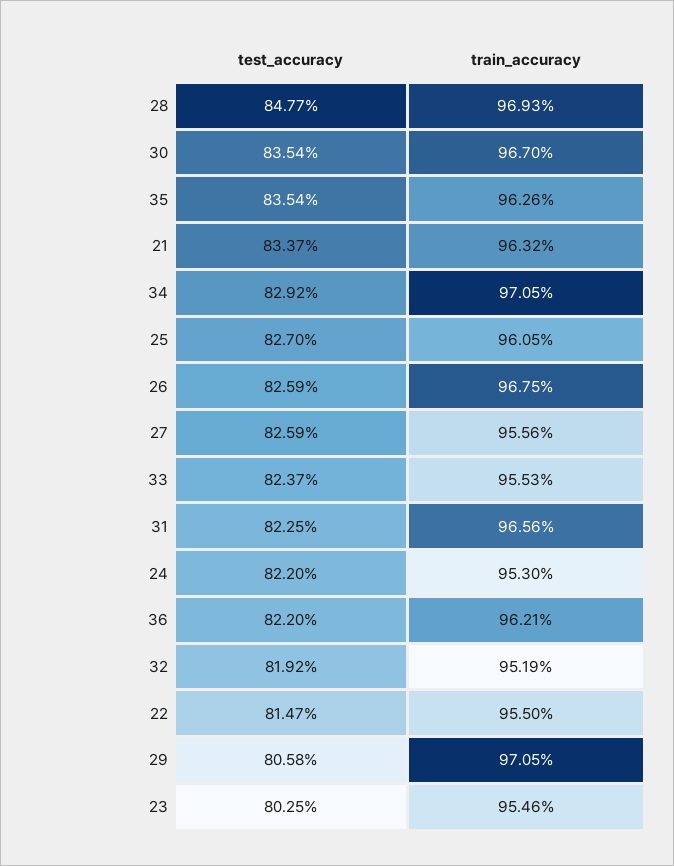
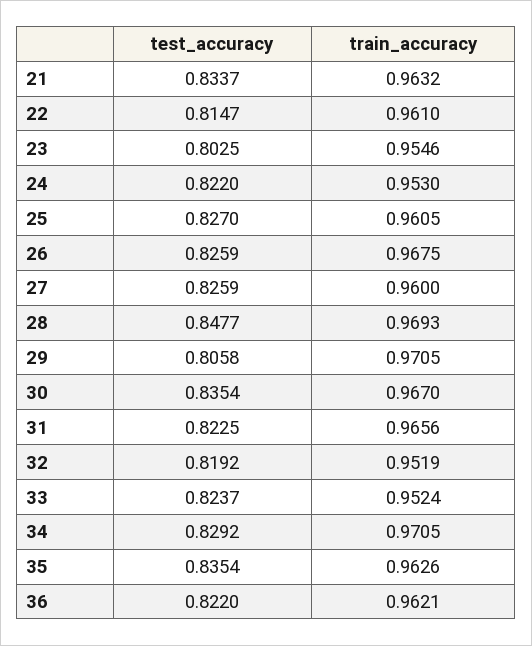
  {
    "test_accuracy": {
      "28": 0.8477,
      "30": 0.8354,
      "35": 0.8354,
      "21": 0.8337,
      "34": 0.8292,
      "25": 0.827,
      "26": 0.8259,
      "27": 0.8259,
      "33": 0.8237,
      "31": 0.8225,
      "24": 0.822,
      "36": 0.822,
      "32": 0.8192,
      "22": 0.8147,
      "29": 0.8058,
      "23": 0.8025
    },
    "train_accuracy": {
      "28": 0.9693,
      "30": 0.967,
      "35": 0.9626,
      "21": 0.9632,
      "34": 0.9705,
      "25": 0.9605,
      "26": 0.9675,
-     "27": 0.9556,
+     "27": 0.96,
-     "33": 0.9553,
+     "33": 0.9524,
      "31": 0.9656,
      "24": 0.953,
      "36": 0.9621,
      "32": 0.9519,
-     "22": 0.955,
+     "22": 0.961,
      "29": 0.9705,
      "23": 0.9546
    }
  }

